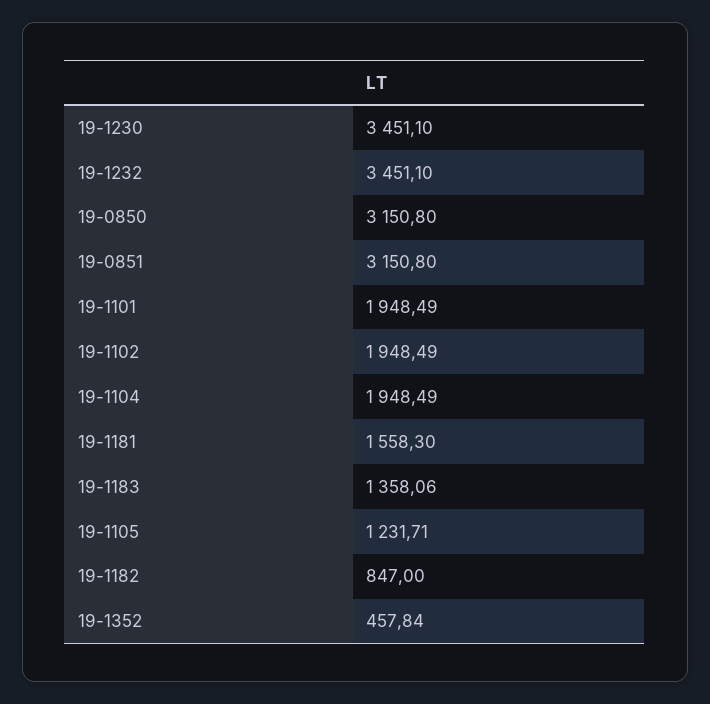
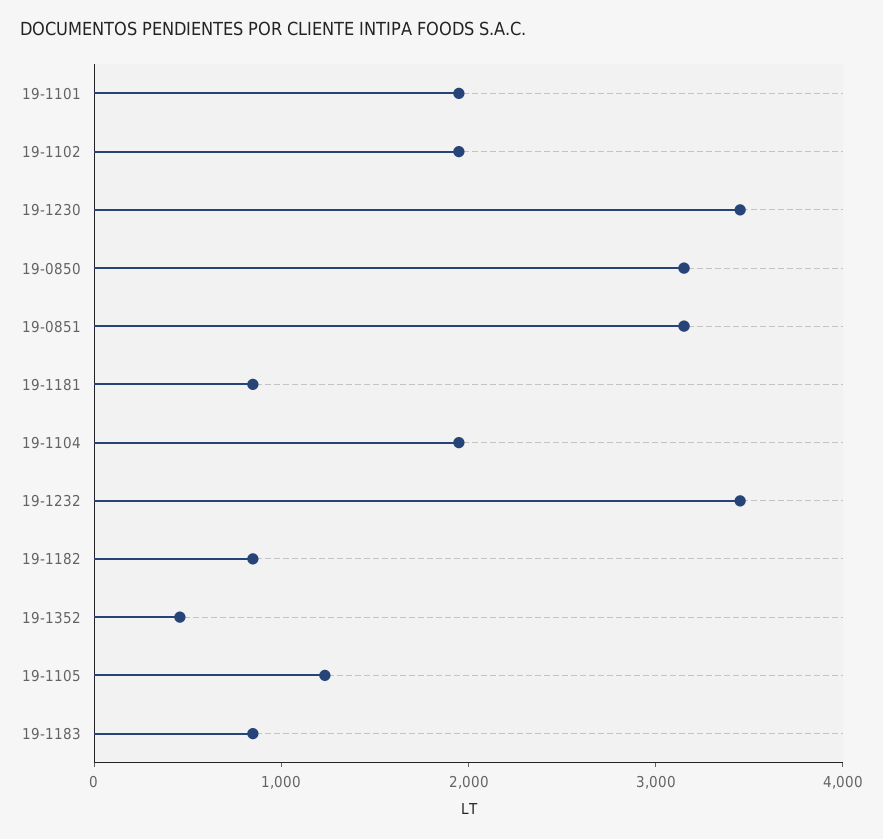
  {
    "19-1230": 3451.1,
    "19-1232": 3451.1,
    "19-0850": 3150.8,
    "19-0851": 3150.8,
    "19-1101": 1948.49,
    "19-1102": 1948.49,
    "19-1104": 1948.49,
-   "19-1181": 1558.3,
+   "19-1181": 800,
-   "19-1183": 1358.06,
+   "19-1183": 800,
    "19-1105": 1231.71,
    "19-1182": 847,
    "19-1352": 457.84
  }

